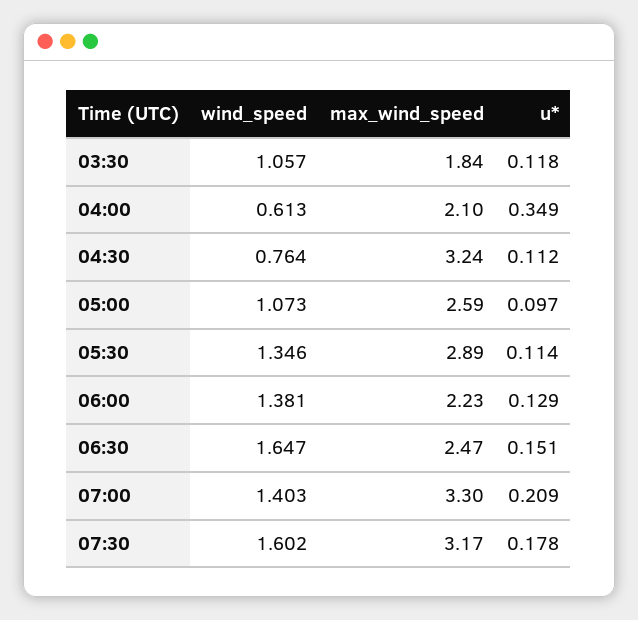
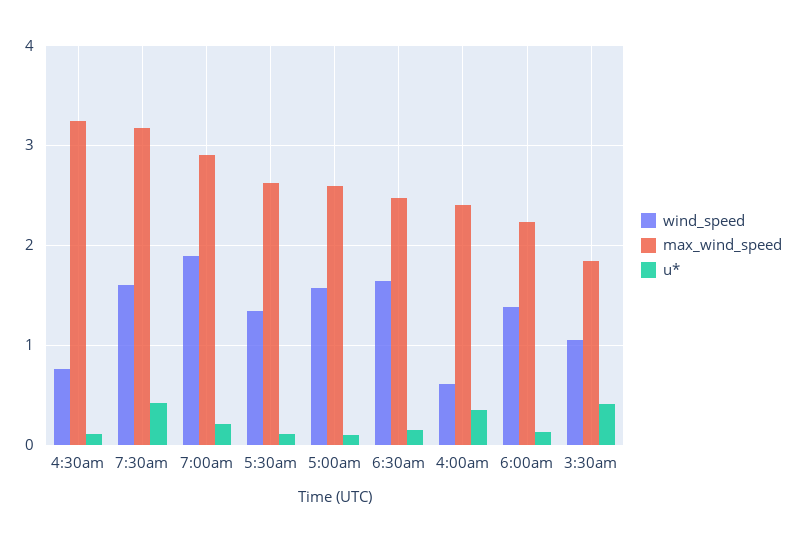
  {
    "wind_speed": {
      "03:30": 1.057,
      "04:00": 0.613,
      "04:30": 0.764,
-     "05:00": 1.073,
+     "05:00": 1.6,
      "05:30": 1.346,
      "06:00": 1.381,
      "06:30": 1.647,
-     "07:00": 1.403,
+     "07:00": 1.9,
      "07:30": 1.602
    },
    "max_wind_speed": {
      "03:30": 1.84,
-     "04:00": 2.1,
+     "04:00": 2.4,
      "04:30": 3.24,
      "05:00": 2.59,
-     "05:30": 2.89,
+     "05:30": 2.6,
      "06:00": 2.23,
      "06:30": 2.47,
-     "07:00": 3.3,
+     "07:00": 2.9,
      "07:30": 3.17
    },
    "u*": {
-     "03:30": 0.118,
+     "03:30": 0.4,
      "04:00": 0.349,
      "04:30": 0.112,
      "05:00": 0.097,
      "05:30": 0.114,
      "06:00": 0.129,
      "06:30": 0.151,
      "07:00": 0.209,
-     "07:30": 0.178
+     "07:30": 0.4
    }
  }

